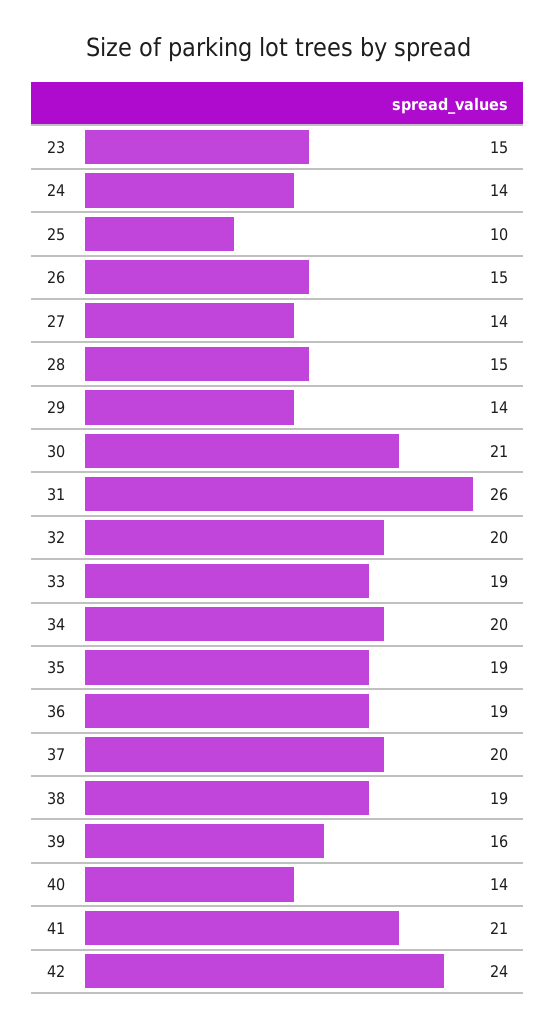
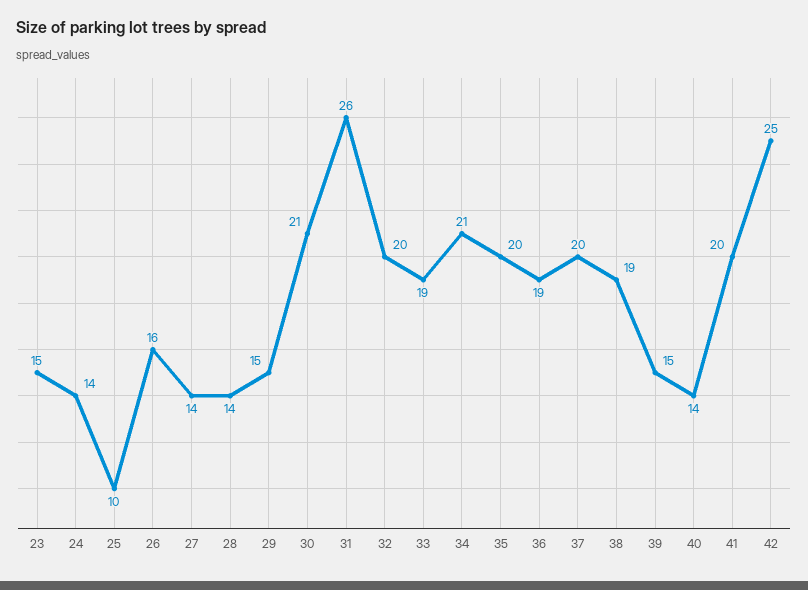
  {
    "23": 15,
    "24": 14,
    "25": 10,
-   "26": 15,
+   "26": 16,
    "27": 14,
-   "28": 15,
+   "28": 14,
-   "29": 14,
+   "29": 15,
    "30": 21,
    "31": 26,
    "32": 20,
    "33": 19,
-   "34": 20,
+   "34": 21,
-   "35": 19,
+   "35": 20,
    "36": 19,
    "37": 20,
    "38": 19,
-   "39": 16,
+   "39": 15,
    "40": 14,
-   "41": 21,
+   "41": 20,
-   "42": 24
+   "42": 25
  }

